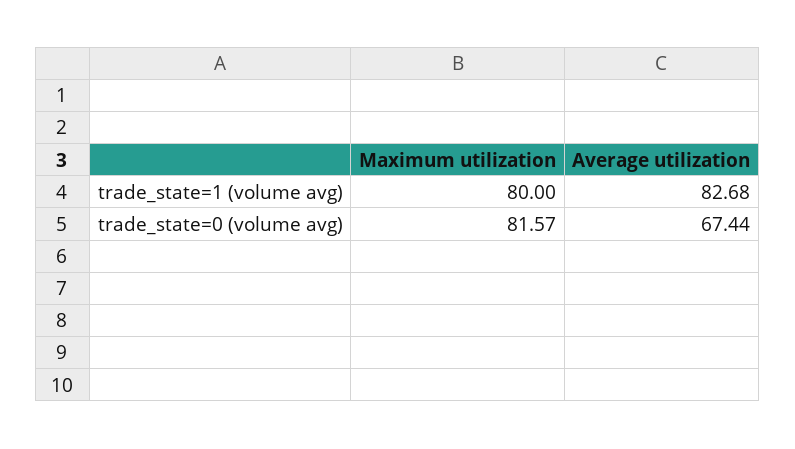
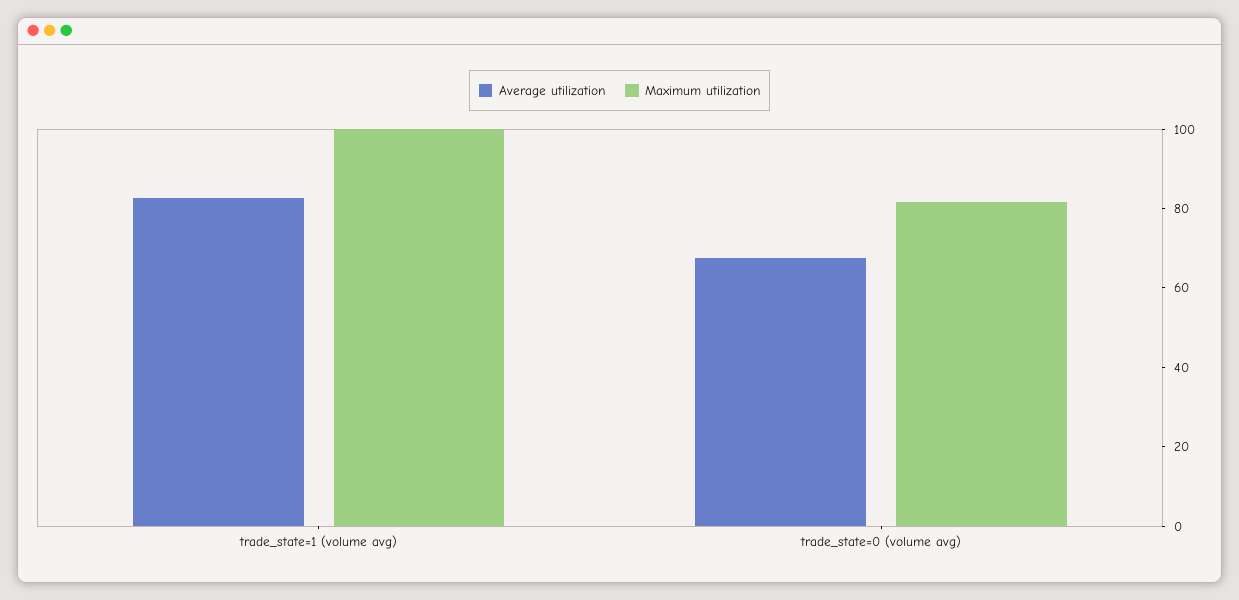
  {
    "Maximum utilization": {
-     "trade_state=1 (volume avg)": 80,
+     "trade_state=1 (volume avg)": 100,
      "trade_state=0 (volume avg)": 81.57
    },
    "Average utilization": {
      "trade_state=1 (volume avg)": 82.68,
      "trade_state=0 (volume avg)": 67.44
    }
  }

